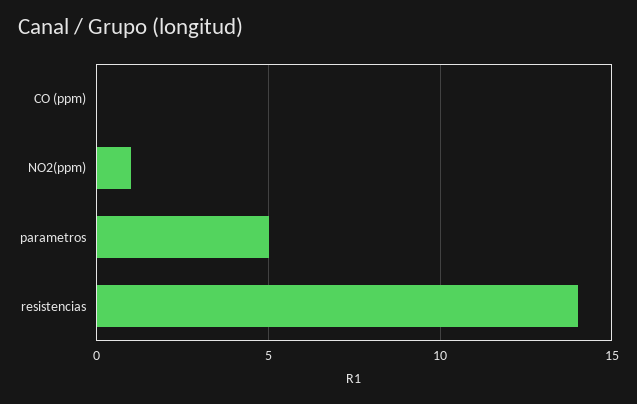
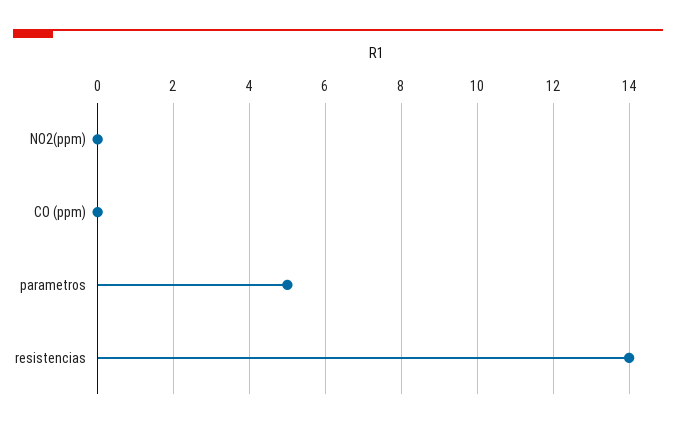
  {
    "CO (ppm)": 0,
-   "NO2(ppm)": 1,
+   "NO2(ppm)": 0,
    "parametros": 5,
    "resistencias": 14
  }

